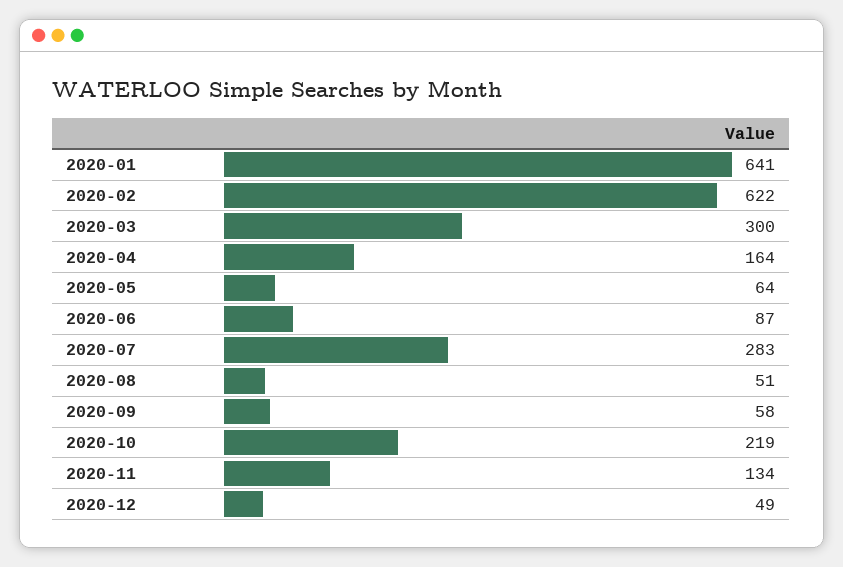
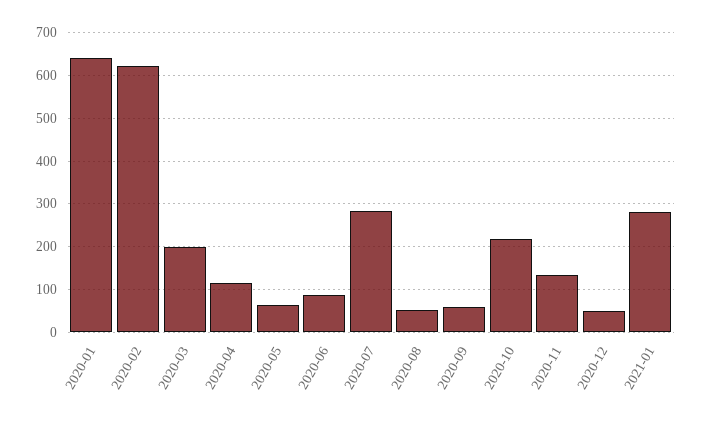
  {
    "2020-01": 641,
    "2020-02": 622,
-   "2020-03": 300,
+   "2020-03": 200,
-   "2020-04": 164,
+   "2020-04": 120,
    "2020-05": 64,
    "2020-06": 87,
    "2020-07": 283,
    "2020-08": 51,
    "2020-09": 58,
    "2020-10": 219,
    "2020-11": 134,
-   "2020-12": 49
+   "2020-12": 49,
+   "2021-01": 280
  }

